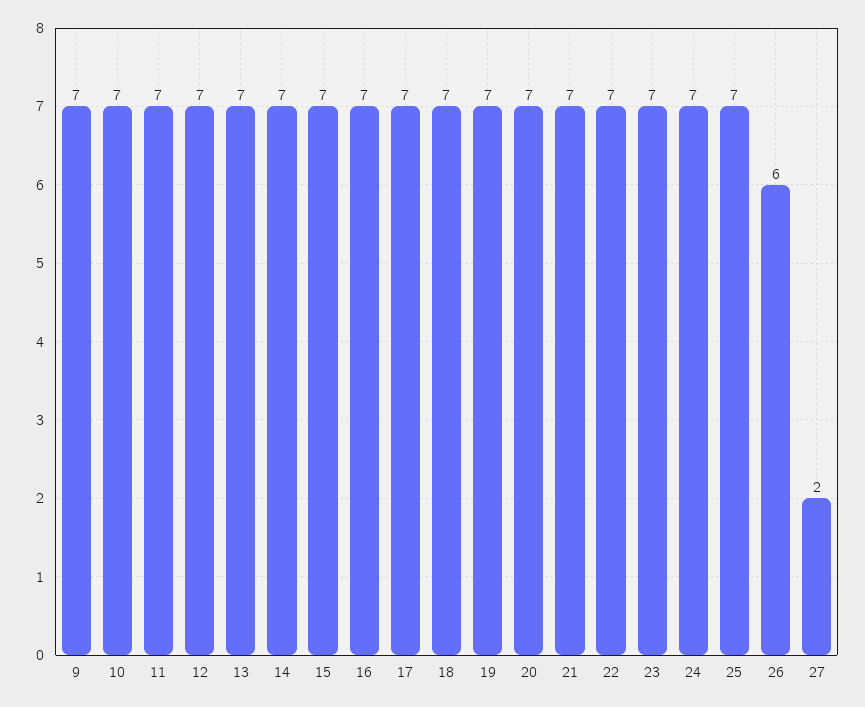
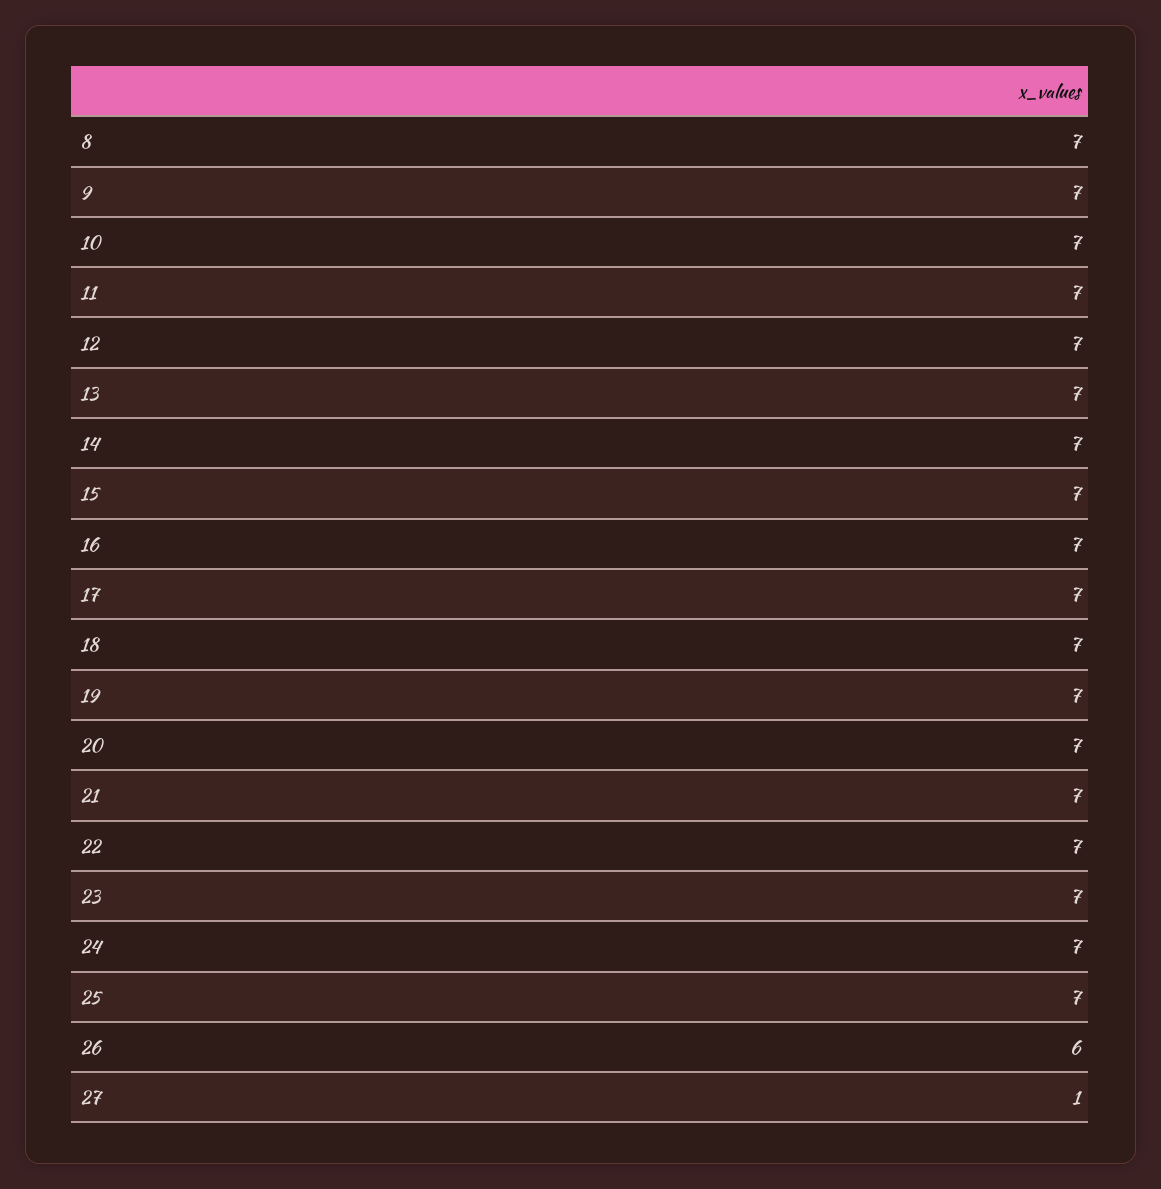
  {
    "9": 7,
    "10": 7,
    "11": 7,
    "12": 7,
    "13": 7,
    "14": 7,
    "15": 7,
    "16": 7,
    "17": 7,
    "18": 7,
    "19": 7,
    "20": 7,
    "21": 7,
    "22": 7,
    "23": 7,
    "24": 7,
    "25": 7,
    "26": 6,
-   "27": 2
+   "27": 1,
+   "8": 7
  }

